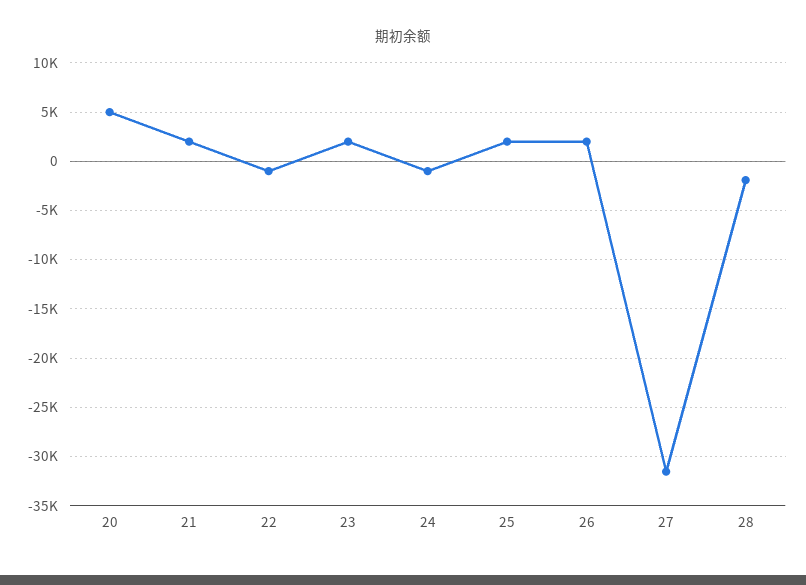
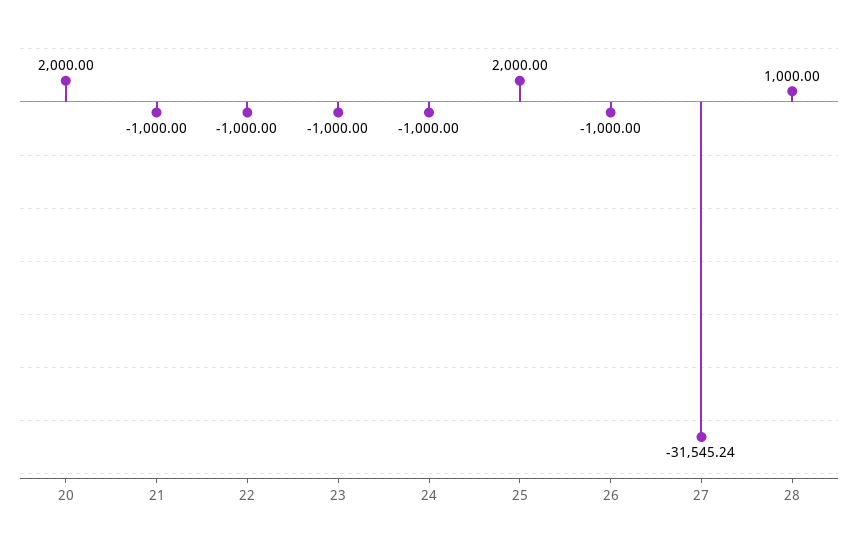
  {
-   "20": 5000,
+   "20": 2000,
-   "21": 2000,
+   "21": -1000,
    "22": -1000,
-   "23": 2000,
+   "23": -1000,
    "24": -1000,
    "25": 2000,
-   "26": 2000,
+   "26": -1000,
    "27": -31545.24,
-   "28": -2000
+   "28": 1000
  }

